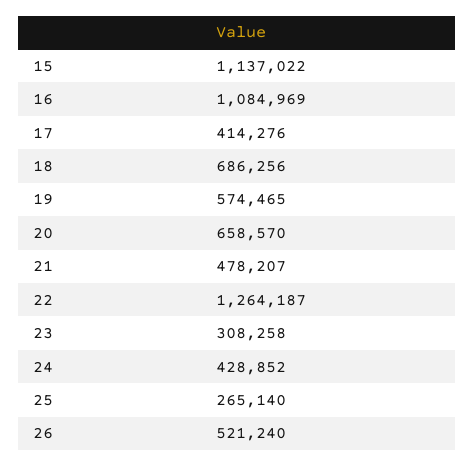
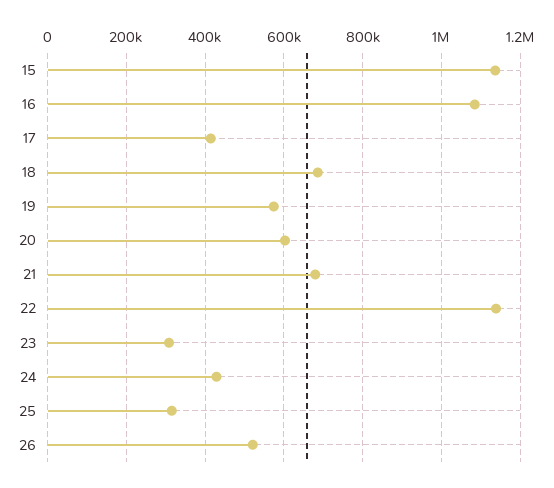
  {
    "15": 1137022,
    "16": 1084969,
    "17": 414276,
    "18": 686256,
    "19": 574465,
-   "20": 658570,
+   "20": 600000,
-   "21": 478207,
+   "21": 680000,
-   "22": 1264187,
+   "22": 1140000,
    "23": 308258,
    "24": 428852,
-   "25": 265140,
+   "25": 320000,
    "26": 521240
  }

